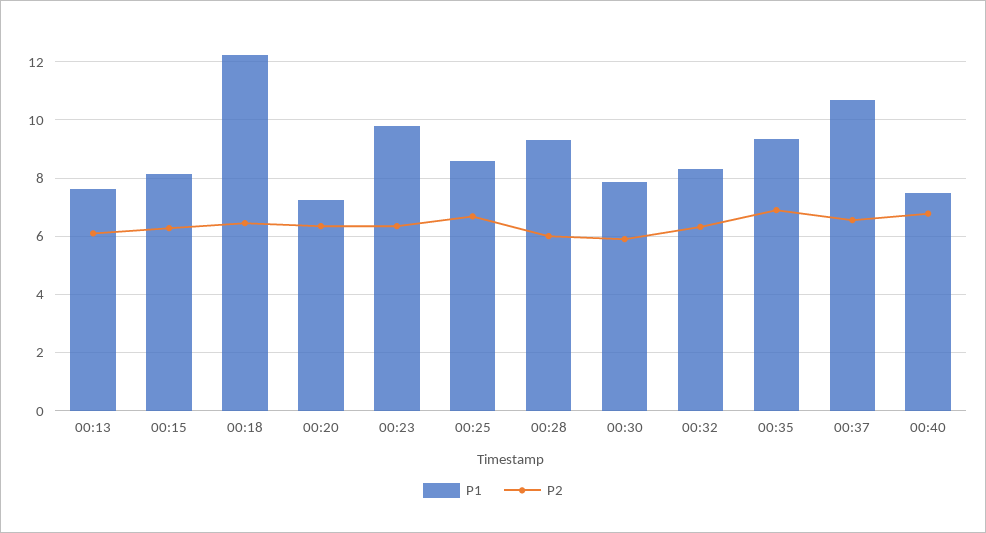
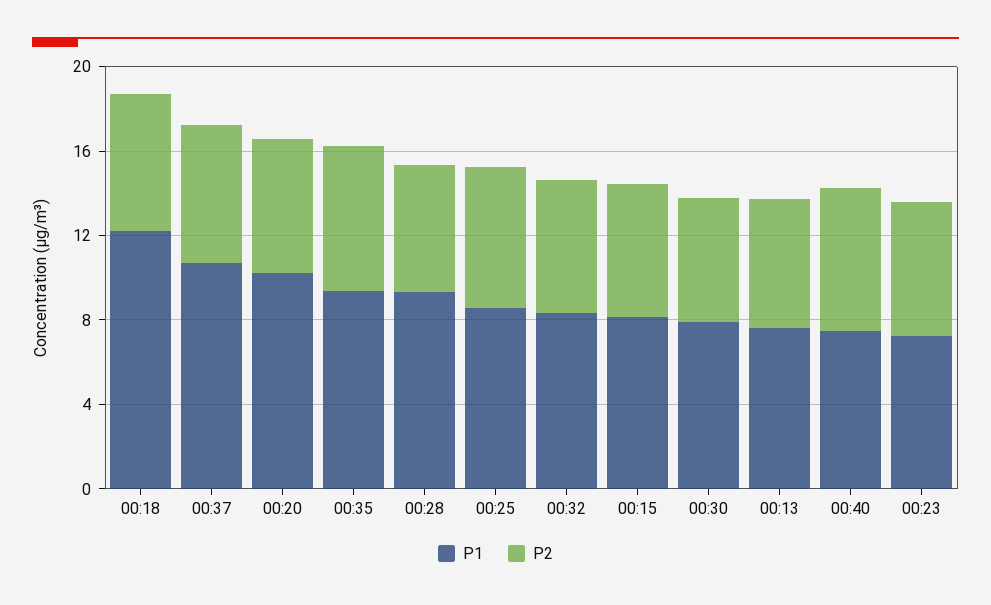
  {
    "P1": {
      "00:13": 7.75,
      "00:15": 8.25,
      "00:18": 12.25,
-     "00:20": 7.25,
+     "00:20": 10,
-     "00:23": 9.75,
+     "00:23": 7,
      "00:25": 8.5,
      "00:28": 9.25,
      "00:30": 8,
      "00:32": 8.25,
      "00:35": 9.25,
      "00:37": 10.75,
      "00:40": 7.5
    },
    "P2": {
      "00:13": 6,
      "00:15": 6.25,
      "00:18": 6.5,
      "00:20": 6.25,
      "00:23": 6.25,
      "00:25": 6.75,
      "00:28": 6,
      "00:30": 6,
      "00:32": 6.25,
      "00:35": 7,
      "00:37": 6.5,
      "00:40": 6.75
    }
  }

